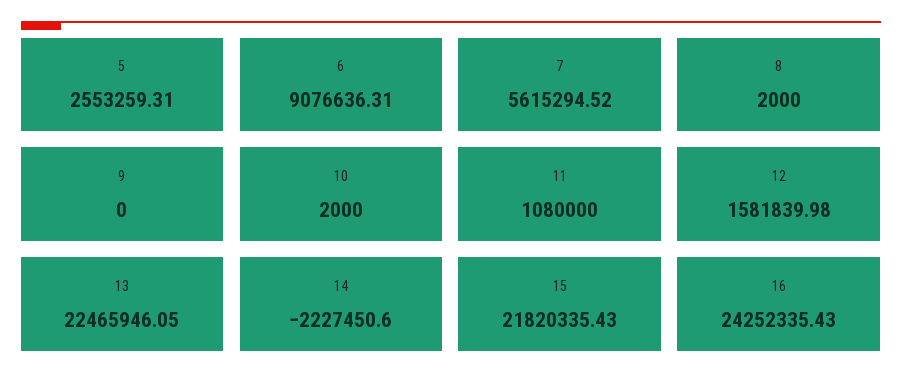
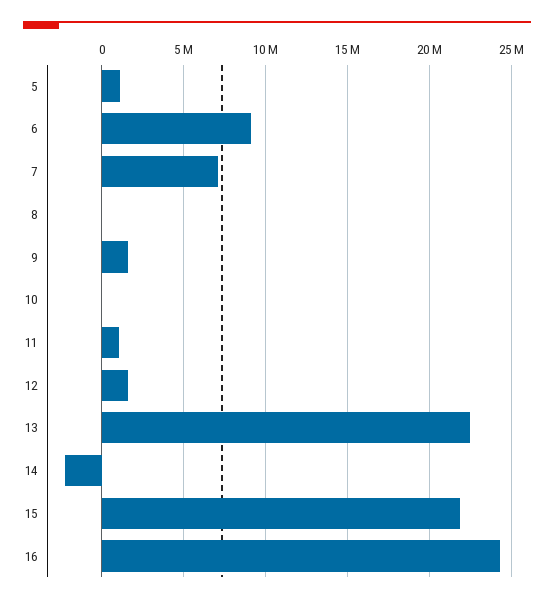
  {
-   "5": 2553259.31,
+   "5": 1000000,
    "6": 9076636.31,
-   "7": 5615294.52,
+   "7": 7000000,
    "8": 2000,
-   "9": 0,
+   "9": 1500000,
    "10": 2000,
    "11": 1080000,
    "12": 1581839.98,
    "13": 22465946.05,
    "14": -2227450.6,
    "15": 21820335.43,
    "16": 24252335.43
  }

